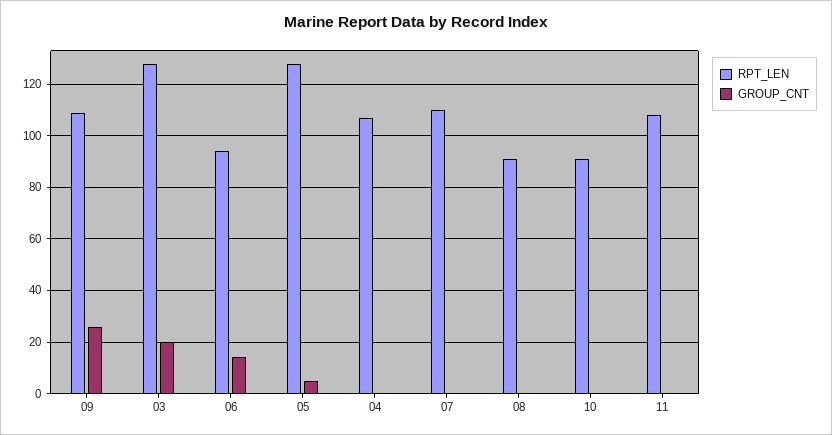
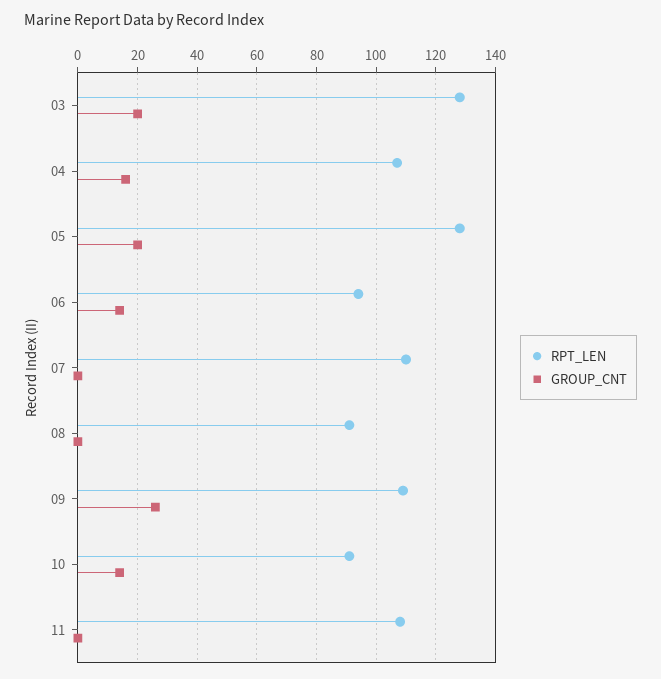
  {
    "RPT_LEN": {
      "09": 110,
      "03": 130,
      "06": 95,
      "05": 130,
      "04": 105,
      "07": 110,
      "08": 90,
      "10": 90,
      "11": 110
    },
    "GROUP_CNT": {
      "09": 25,
      "03": 20,
      "06": 15,
-     "05": 5,
+     "05": 20,
-     "04": 0,
+     "04": 15,
      "07": 0,
      "08": 0,
-     "10": 0,
+     "10": 15,
      "11": 0
    }
  }

